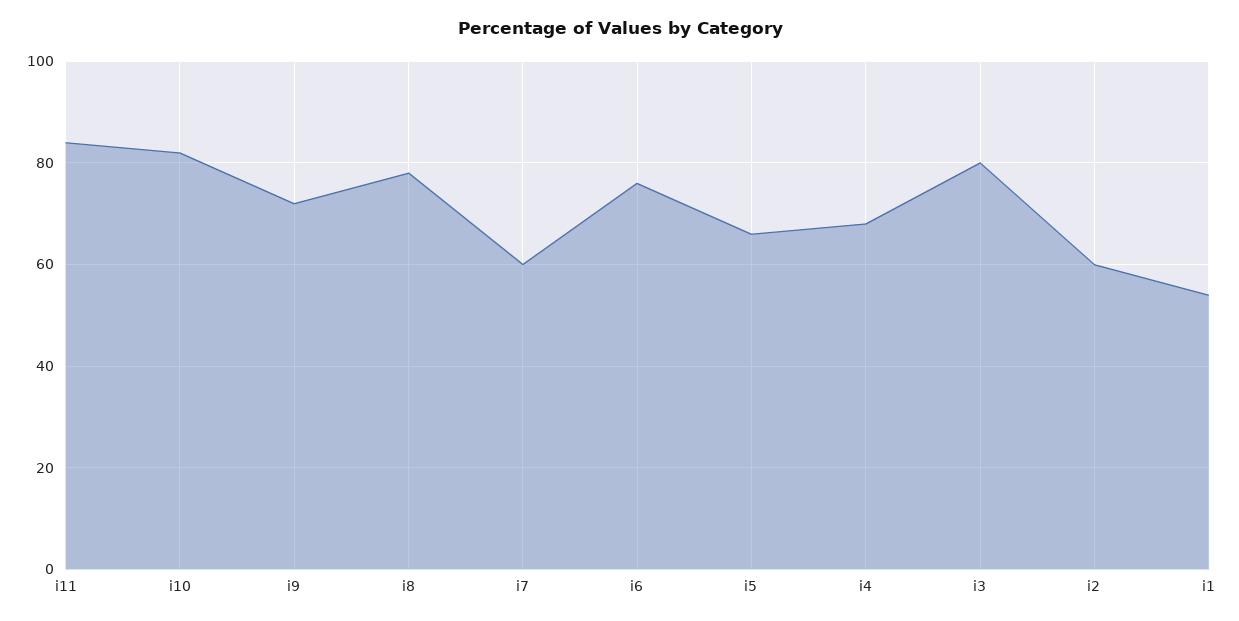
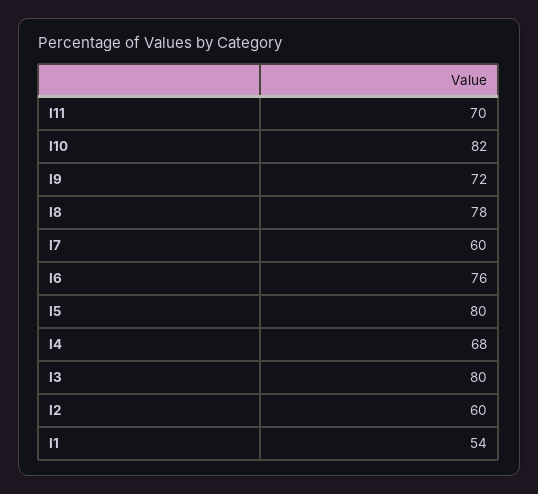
  {
-   "i11": 85,
+   "i11": 70,
    "i10": 82,
    "i9": 72,
    "i8": 78,
    "i7": 60,
    "i6": 76,
-   "i5": 65,
+   "i5": 80,
    "i4": 68,
    "i3": 80,
    "i2": 60,
    "i1": 54
  }

